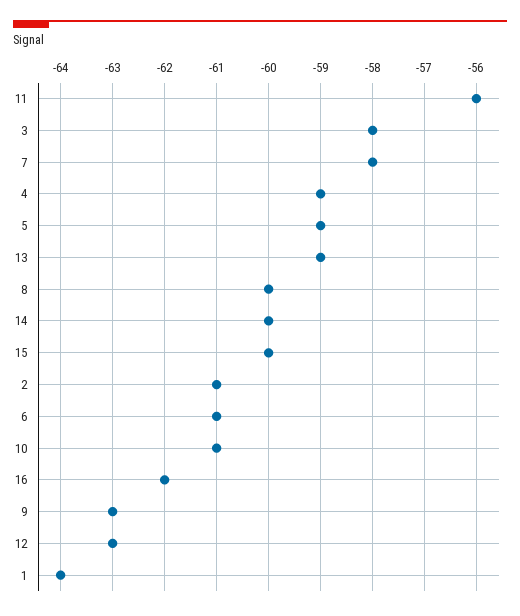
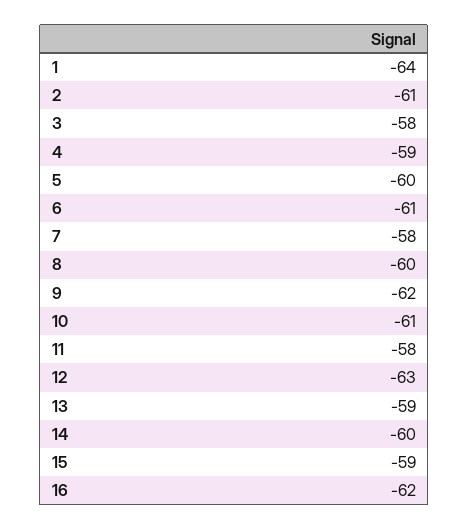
  {
-   "11": -56,
+   "11": -58,
    "3": -58,
    "7": -58,
    "4": -59,
-   "5": -59,
+   "5": -60,
    "13": -59,
    "8": -60,
    "14": -60,
-   "15": -60,
+   "15": -59,
    "2": -61,
    "6": -61,
    "10": -61,
    "16": -62,
-   "9": -63,
+   "9": -62,
    "12": -63,
    "1": -64
  }

